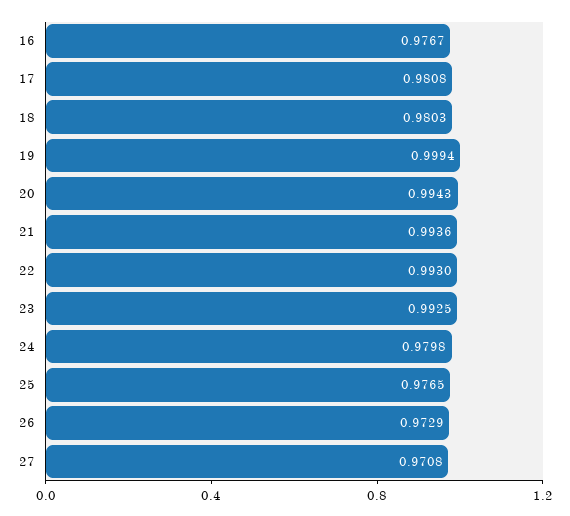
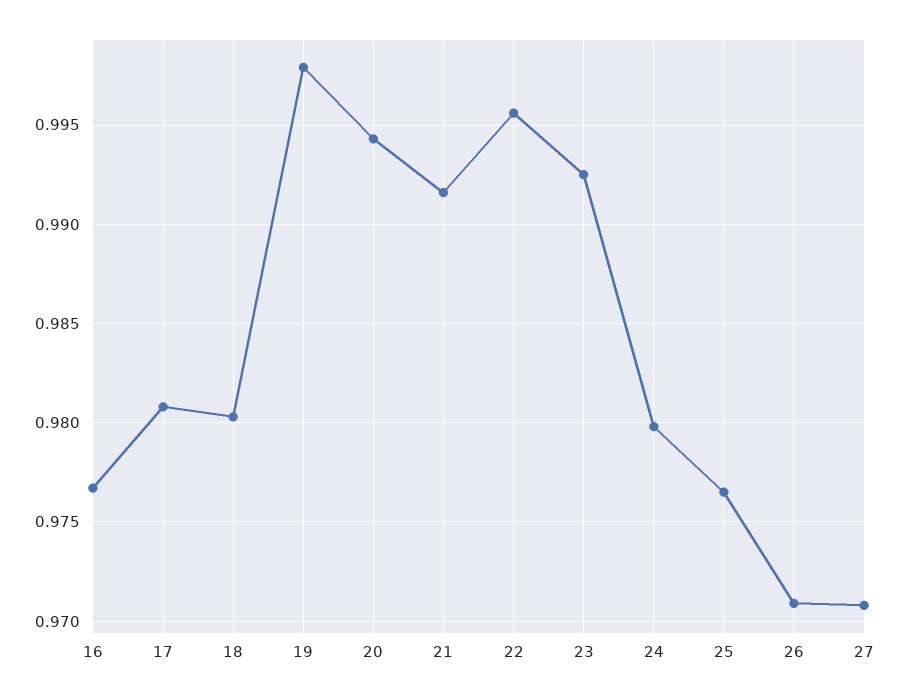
  {
    "16": 0.9767,
    "17": 0.9808,
    "18": 0.9803,
-   "19": 0.9994,
+   "19": 0.998,
    "20": 0.9943,
-   "21": 0.9936,
+   "21": 0.9915,
-   "22": 0.993,
+   "22": 0.9955,
    "23": 0.9925,
    "24": 0.9798,
    "25": 0.9765,
-   "26": 0.9729,
+   "26": 0.971,
    "27": 0.9708
  }

